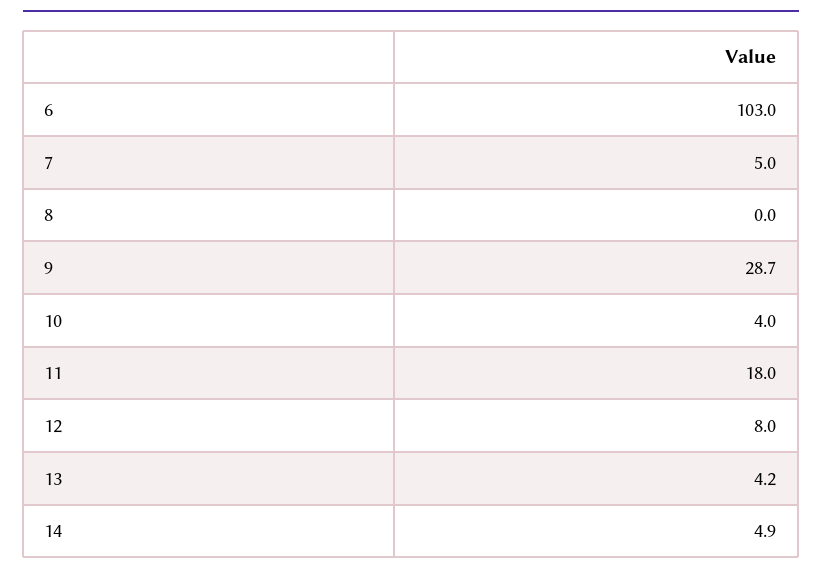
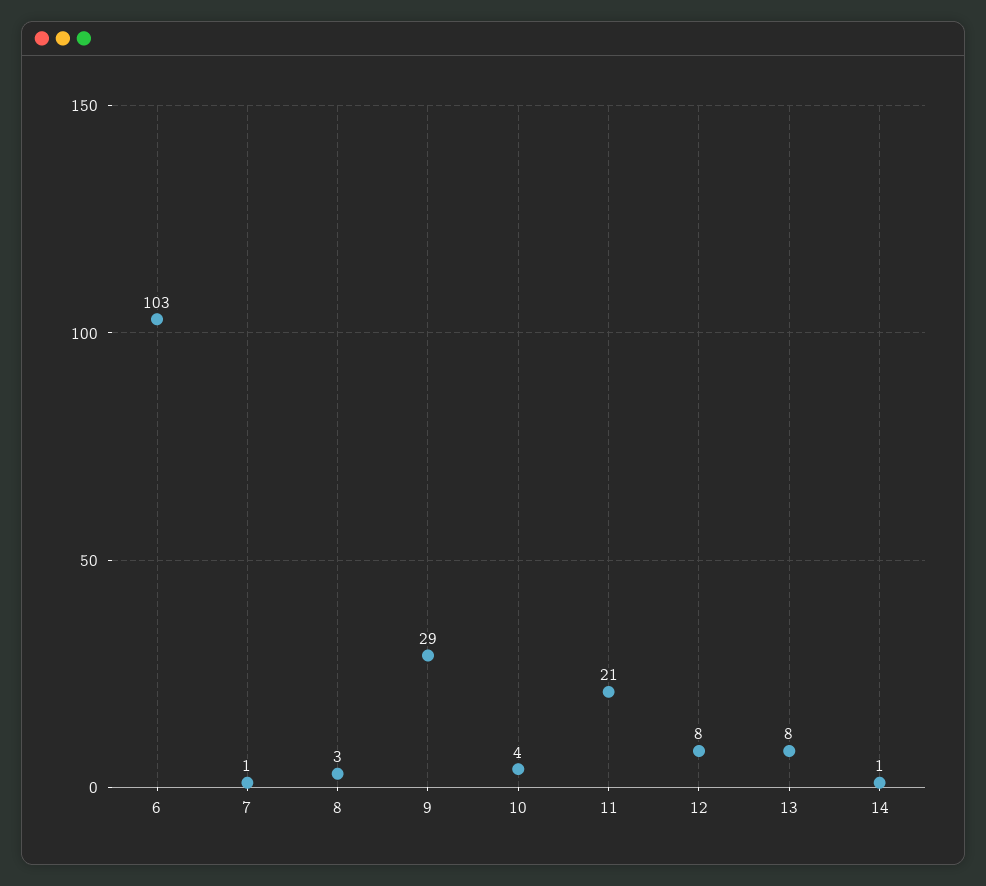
  {
    "6": 103,
-   "7": 5,
+   "7": 1,
-   "8": 0,
+   "8": 3,
    "9": 28.7,
    "10": 4,
-   "11": 18,
+   "11": 21,
    "12": 8,
-   "13": 4.2,
+   "13": 8,
-   "14": 4.9
+   "14": 1
  }

